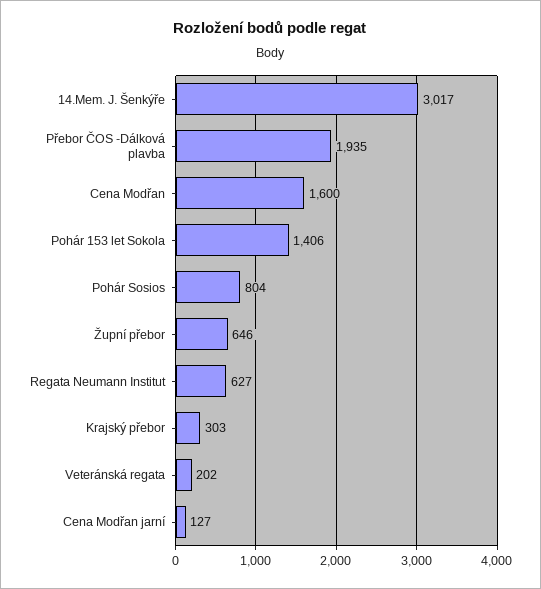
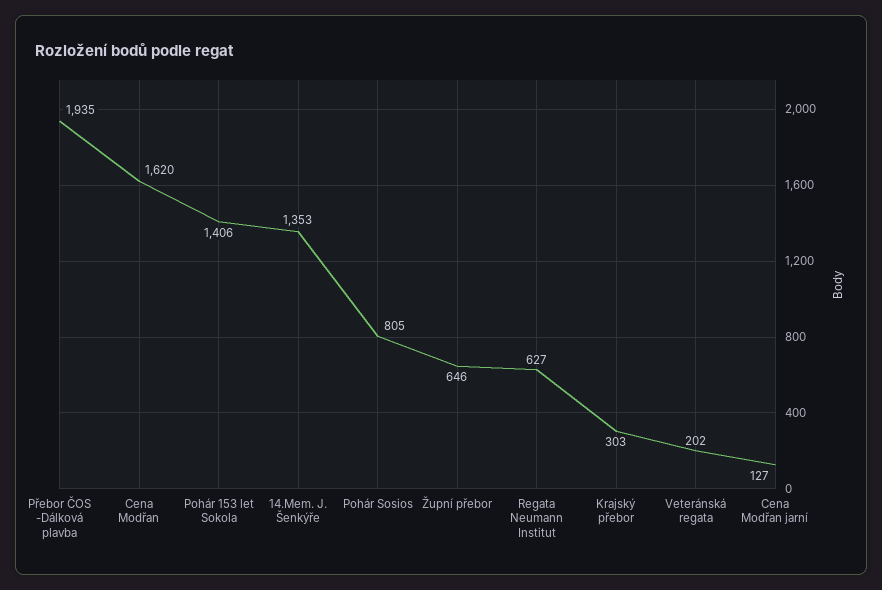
  {
-   "14.Mem. J. Šenkýře": 3017,
+   "14.Mem. J. Šenkýře": 1353,
    "Přebor ČOS -Dálková plavba": 1935,
-   "Cena Modřan": 1600,
+   "Cena Modřan": 1620,
    "Pohár 153 let Sokola": 1406,
-   "Pohár Sosios": 804,
+   "Pohár Sosios": 805,
    "Župní přebor": 646,
    "Regata Neumann Institut": 627,
    "Krajský přebor": 303,
    "Veteránská regata": 202,
    "Cena Modřan jarní": 127
  }

